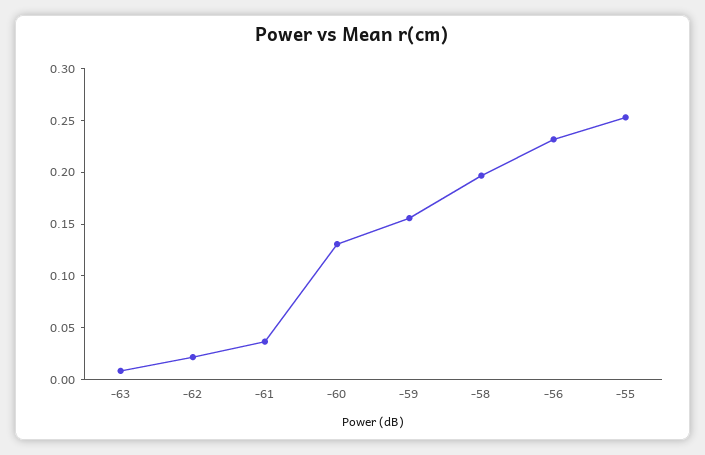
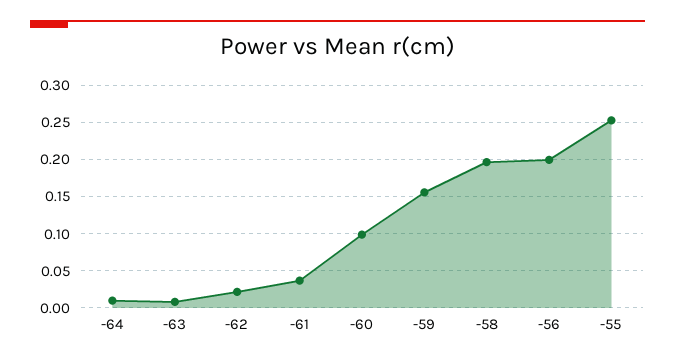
  {
    "-63": 0.01,
    "-62": 0.02,
    "-61": 0.04,
-   "-60": 0.13,
+   "-60": 0.1,
    "-59": 0.16,
    "-58": 0.2,
-   "-56": 0.23,
+   "-56": 0.2,
-   "-55": 0.25
+   "-55": 0.25,
+   "-64": 0.01
  }

